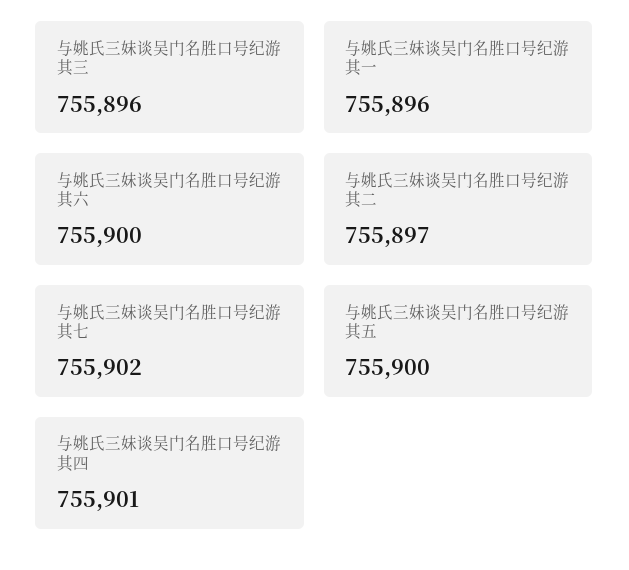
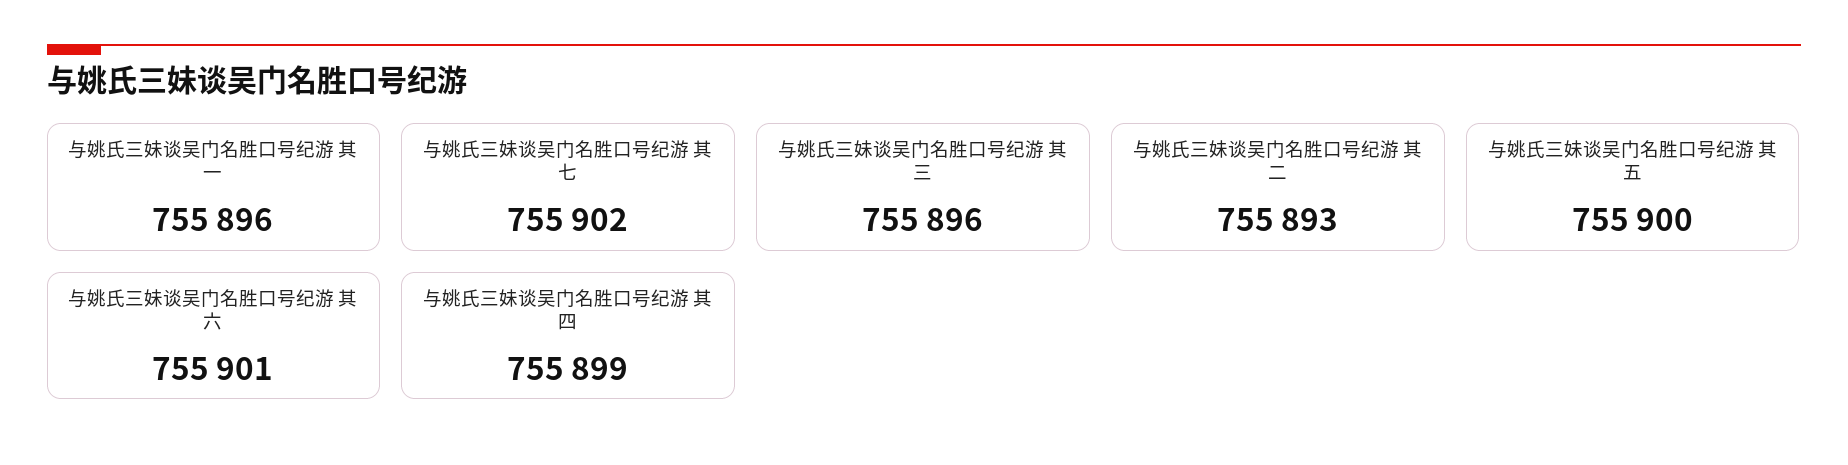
  {
    "与姚氏三妹谈吴门名胜口号纪游 其三": 755896,
    "与姚氏三妹谈吴门名胜口号纪游 其一": 755896,
-   "与姚氏三妹谈吴门名胜口号纪游 其六": 755900,
+   "与姚氏三妹谈吴门名胜口号纪游 其六": 755901,
-   "与姚氏三妹谈吴门名胜口号纪游 其二": 755897,
+   "与姚氏三妹谈吴门名胜口号纪游 其二": 755893,
    "与姚氏三妹谈吴门名胜口号纪游 其七": 755902,
    "与姚氏三妹谈吴门名胜口号纪游 其五": 755900,
-   "与姚氏三妹谈吴门名胜口号纪游 其四": 755901
+   "与姚氏三妹谈吴门名胜口号纪游 其四": 755899
  }

